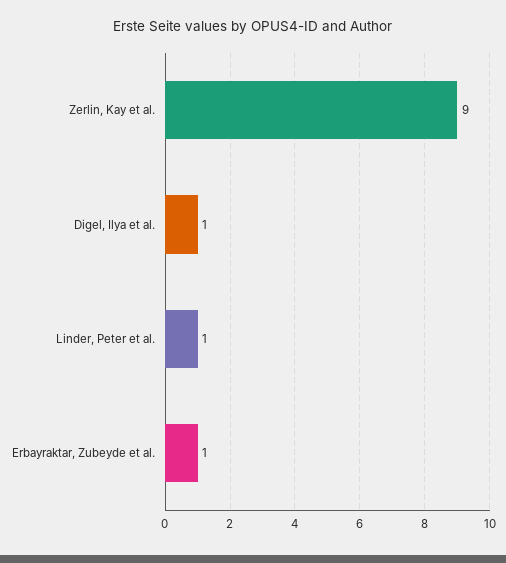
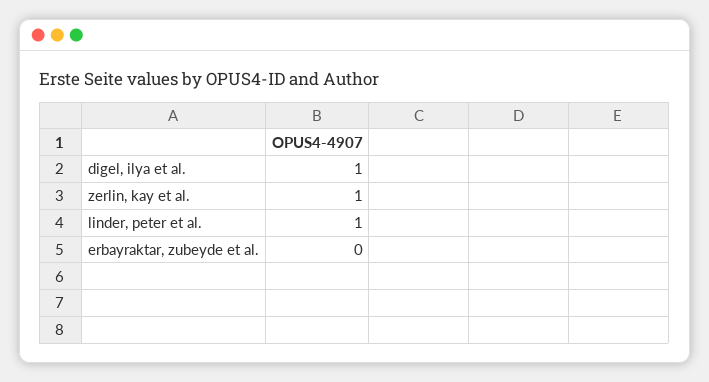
  {
-   "Zerlin, Kay et al.": 9,
+   "Zerlin, Kay et al.": 1,
    "Digel, Ilya et al.": 1,
    "Linder, Peter et al.": 1,
-   "Erbayraktar, Zubeyde et al.": 1
+   "Erbayraktar, Zubeyde et al.": 0
  }

